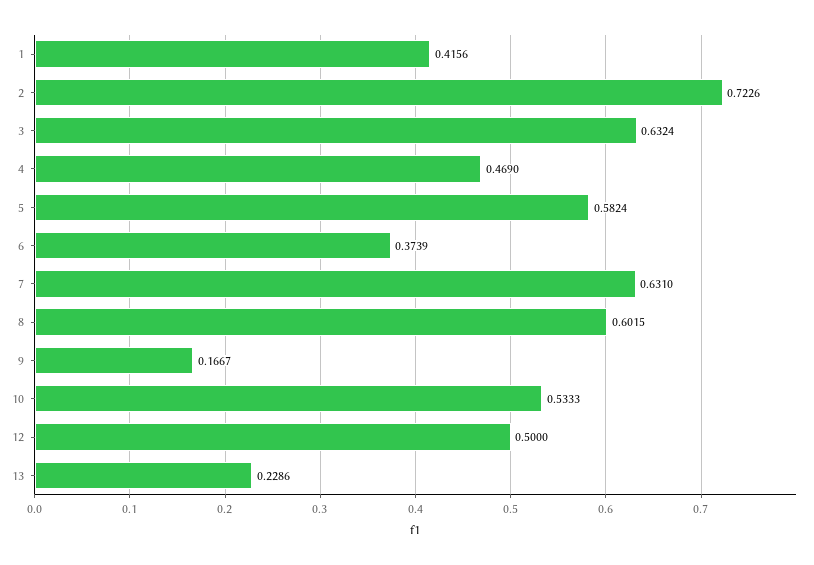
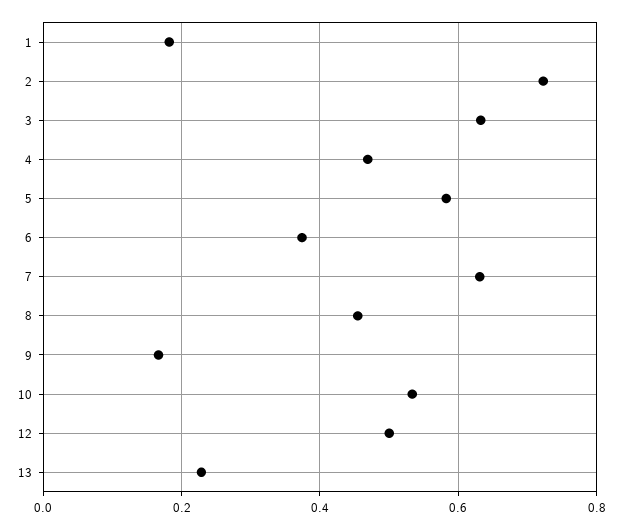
  {
-   "1": 0.4156,
+   "1": 0.18,
    "2": 0.7226,
    "3": 0.6324,
    "4": 0.469,
    "5": 0.5824,
    "6": 0.3739,
    "7": 0.631,
-   "8": 0.6015,
+   "8": 0.46,
    "9": 0.1667,
    "10": 0.5333,
    "12": 0.5,
    "13": 0.2286
  }

